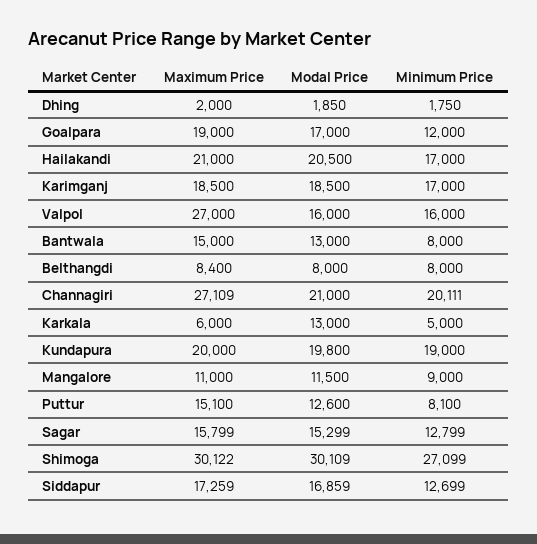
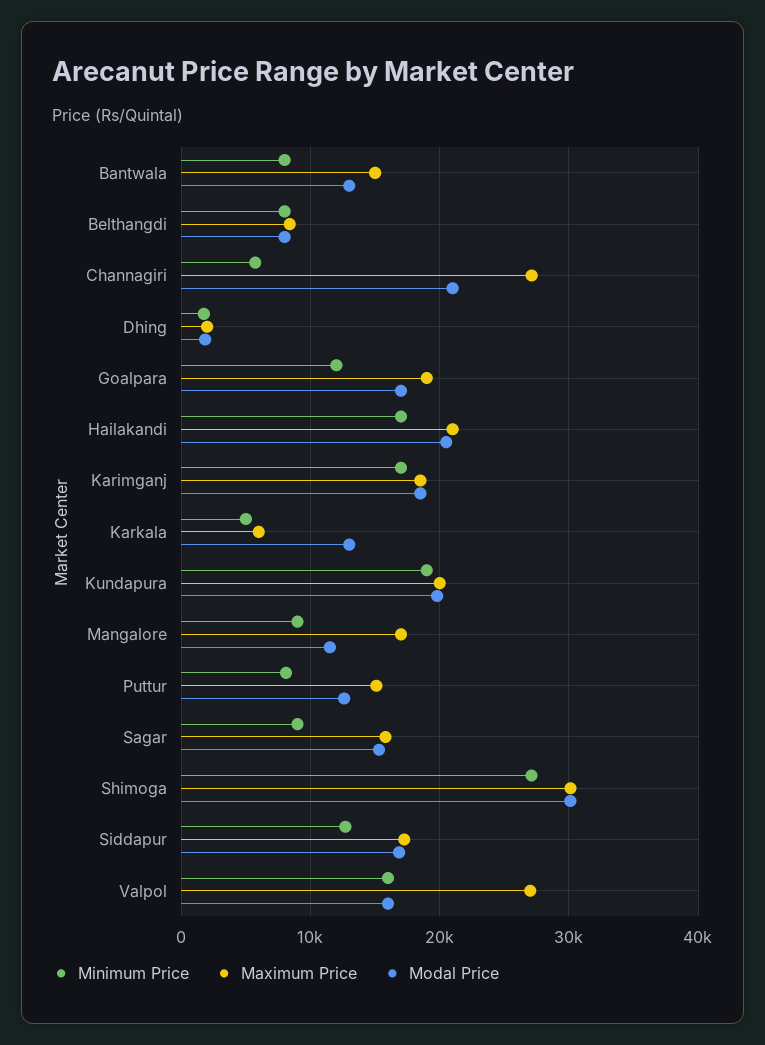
  {
    "Maximum Price": {
      "Dhing": 2000,
      "Goalpara": 19000,
      "Hailakandi": 21000,
      "Karimganj": 18500,
      "Valpol": 27000,
      "Bantwala": 15000,
      "Belthangdi": 8400,
      "Channagiri": 27109,
      "Karkala": 6000,
      "Kundapura": 20000,
-     "Mangalore": 11000,
+     "Mangalore": 17000,
      "Puttur": 15100,
      "Sagar": 15799,
      "Shimoga": 30122,
      "Siddapur": 17259
    },
    "Modal Price": {
      "Dhing": 1850,
      "Goalpara": 17000,
      "Hailakandi": 20500,
      "Karimganj": 18500,
      "Valpol": 16000,
      "Bantwala": 13000,
      "Belthangdi": 8000,
      "Channagiri": 21000,
      "Karkala": 13000,
      "Kundapura": 19800,
      "Mangalore": 11500,
      "Puttur": 12600,
      "Sagar": 15299,
      "Shimoga": 30109,
      "Siddapur": 16859
    },
    "Minimum Price": {
      "Dhing": 1750,
      "Goalpara": 12000,
      "Hailakandi": 17000,
      "Karimganj": 17000,
      "Valpol": 16000,
      "Bantwala": 8000,
      "Belthangdi": 8000,
-     "Channagiri": 20111,
+     "Channagiri": 6000,
      "Karkala": 5000,
      "Kundapura": 19000,
      "Mangalore": 9000,
      "Puttur": 8100,
-     "Sagar": 12799,
+     "Sagar": 9000,
      "Shimoga": 27099,
      "Siddapur": 12699
    }
  }

